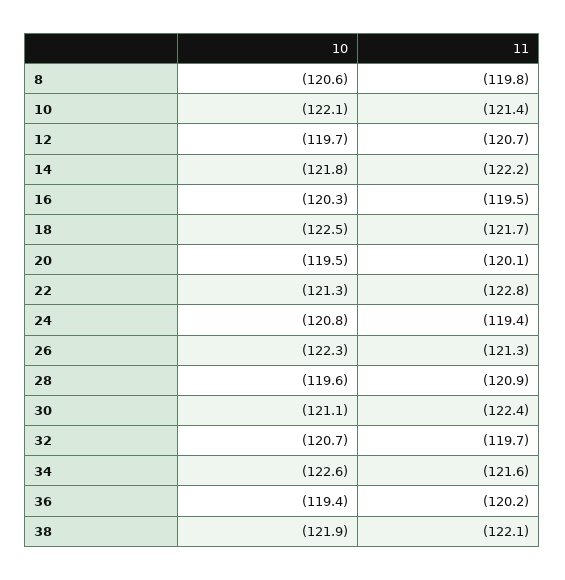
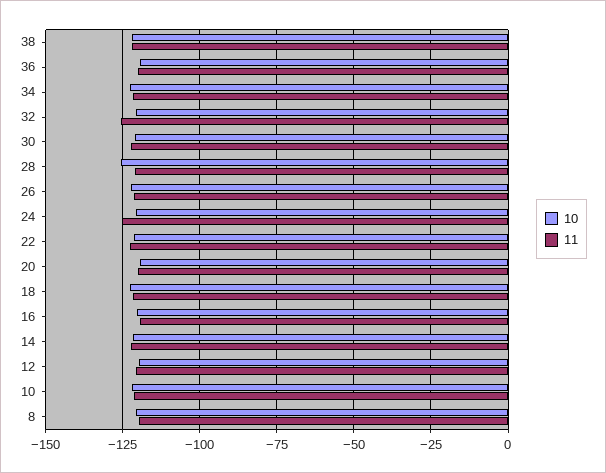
  {
    "10": {
      "8": -120.6,
      "10": -122.1,
      "12": -119.7,
      "14": -121.8,
      "16": -120.3,
      "18": -122.5,
      "20": -119.5,
      "22": -121.3,
      "24": -120.8,
      "26": -122.3,
-     "28": -119.6,
+     "28": -125,
      "30": -121.1,
      "32": -120.7,
      "34": -122.6,
      "36": -119.4,
      "38": -121.9
    },
    "11": {
      "8": -119.8,
      "10": -121.4,
      "12": -120.7,
      "14": -122.2,
      "16": -119.5,
      "18": -121.7,
      "20": -120.1,
      "22": -122.8,
-     "24": -119.4,
+     "24": -125,
      "26": -121.3,
      "28": -120.9,
      "30": -122.4,
-     "32": -119.7,
+     "32": -125,
      "34": -121.6,
      "36": -120.2,
      "38": -122.1
    }
  }

